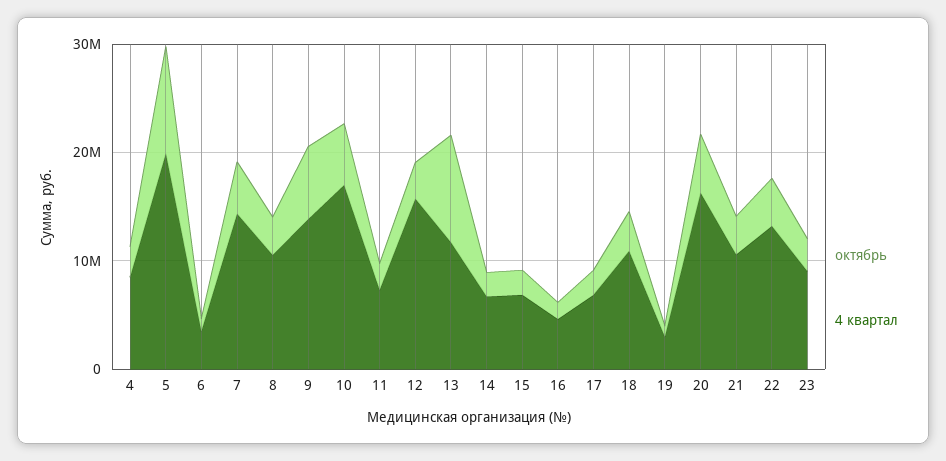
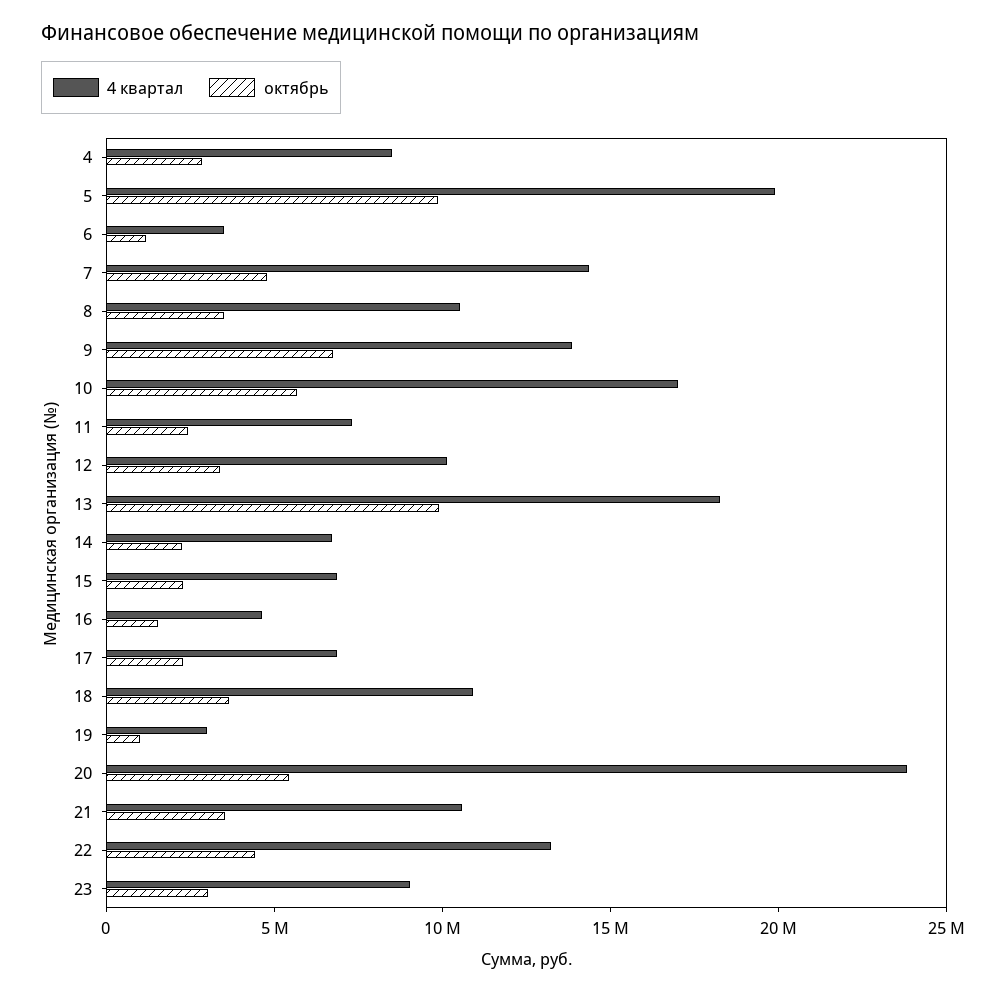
  {
    "октябрь": {
      "4": 3000000,
      "5": 10000000,
      "6": 1000000,
      "7": 5000000,
      "8": 4000000,
      "9": 7000000,
      "10": 6000000,
      "11": 2000000,
      "12": 3000000,
      "13": 10000000,
      "14": 2000000,
      "15": 2000000,
      "16": 2000000,
      "17": 2000000,
      "18": 4000000,
      "19": 1000000,
      "20": 5000000,
      "21": 4000000,
      "22": 4000000,
      "23": 3000000
    },
    "4 квартал": {
      "4": 8000000,
      "5": 20000000,
      "6": 3000000,
      "7": 14000000,
      "8": 11000000,
      "9": 14000000,
      "10": 17000000,
      "11": 7000000,
-     "12": 16000000,
+     "12": 10000000,
-     "13": 12000000,
+     "13": 18000000,
      "14": 7000000,
      "15": 7000000,
      "16": 5000000,
      "17": 7000000,
      "18": 11000000,
      "19": 3000000,
-     "20": 16000000,
+     "20": 24000000,
      "21": 11000000,
      "22": 13000000,
      "23": 9000000
    }
  }

